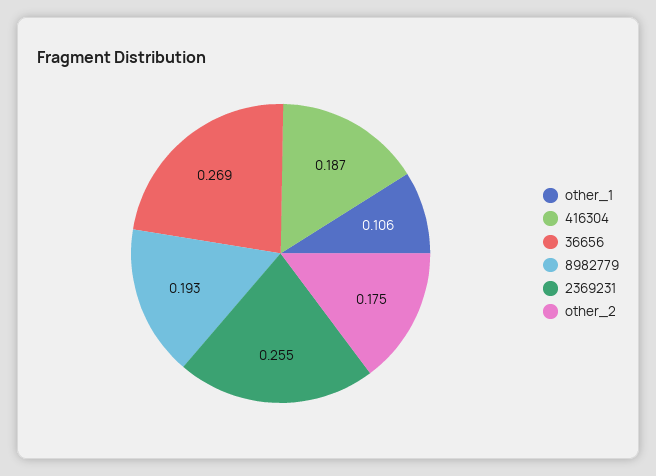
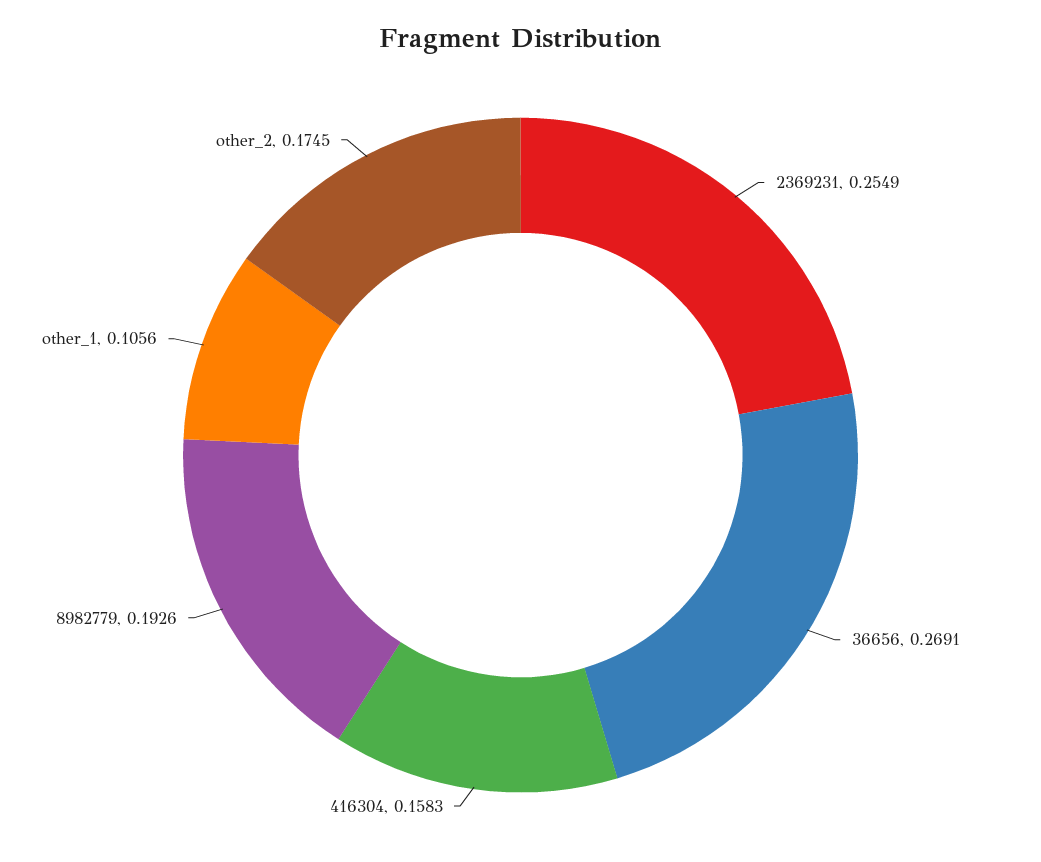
  {
    "other_1": 0.1056,
-   "416304": 0.187,
+   "416304": 0.1583,
    "36656": 0.2691,
    "8982779": 0.1926,
    "2369231": 0.2549,
    "other_2": 0.1745
  }

